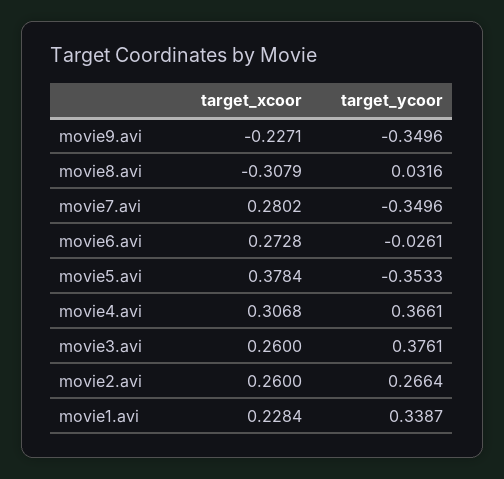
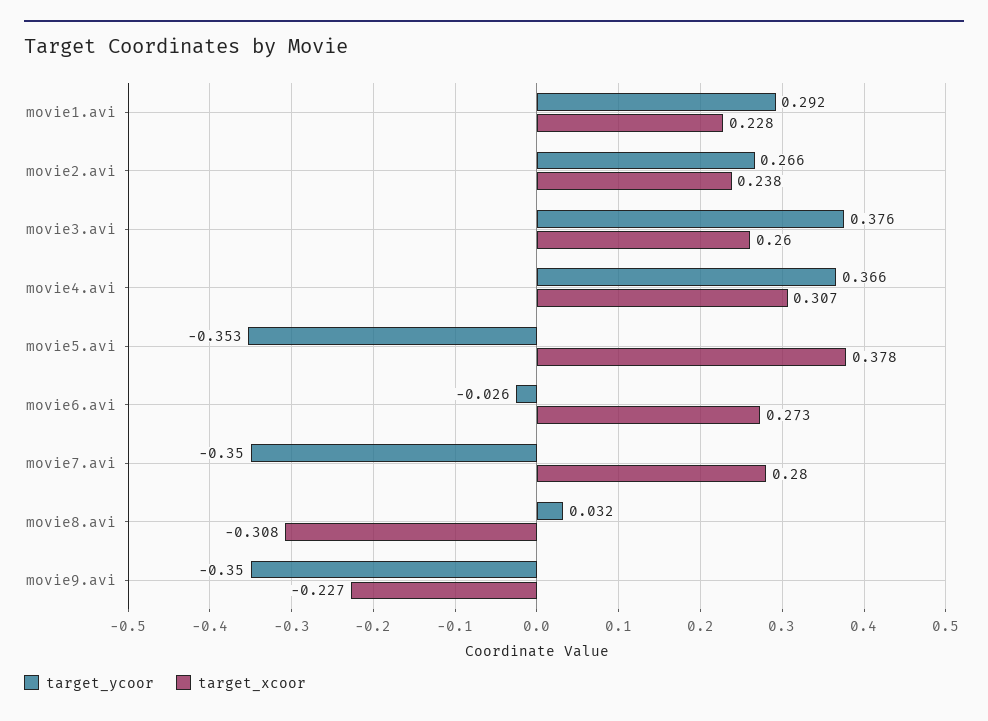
  {
    "target_xcoor": {
      "movie9.avi": -0.2271,
      "movie8.avi": -0.3079,
      "movie7.avi": 0.2802,
      "movie6.avi": 0.2728,
      "movie5.avi": 0.3784,
      "movie4.avi": 0.3068,
      "movie3.avi": 0.26,
-     "movie2.avi": 0.26,
+     "movie2.avi": 0.238,
      "movie1.avi": 0.2284
    },
    "target_ycoor": {
      "movie9.avi": -0.3496,
      "movie8.avi": 0.0316,
      "movie7.avi": -0.3496,
      "movie6.avi": -0.0261,
      "movie5.avi": -0.3533,
      "movie4.avi": 0.3661,
      "movie3.avi": 0.3761,
      "movie2.avi": 0.2664,
-     "movie1.avi": 0.3387
+     "movie1.avi": 0.292
    }
  }

